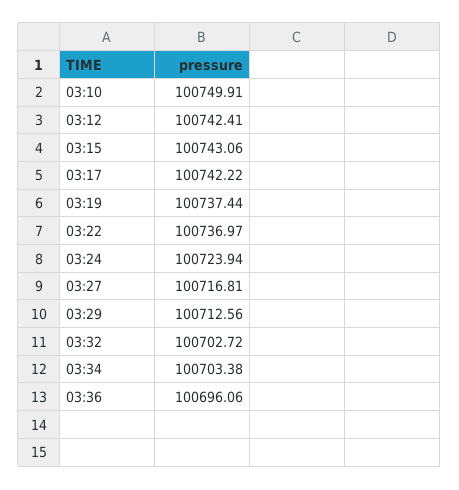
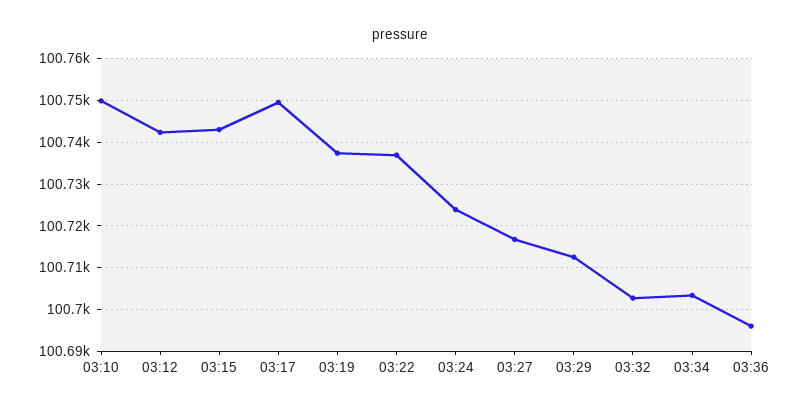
  {
    "03:10": 100749.91,
    "03:12": 100742.41,
    "03:15": 100743.06,
-   "03:17": 100742.22,
+   "03:17": 100750,
    "03:19": 100737.44,
    "03:22": 100736.97,
    "03:24": 100723.94,
    "03:27": 100716.81,
    "03:29": 100712.56,
    "03:32": 100702.72,
    "03:34": 100703.38,
    "03:36": 100696.06
  }

